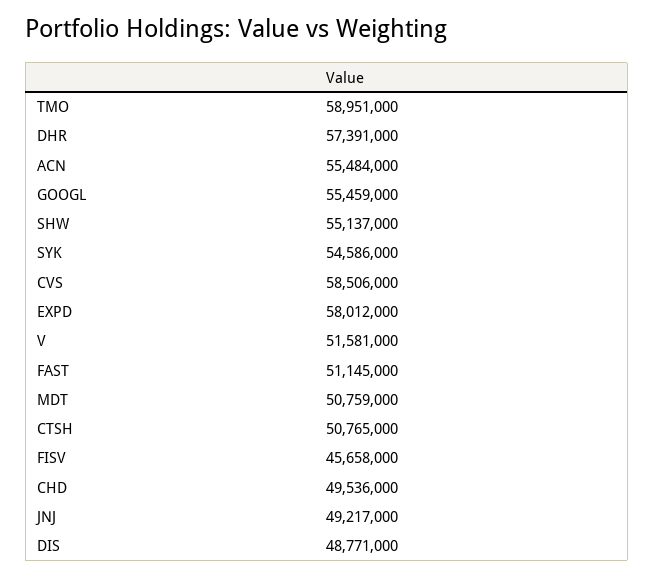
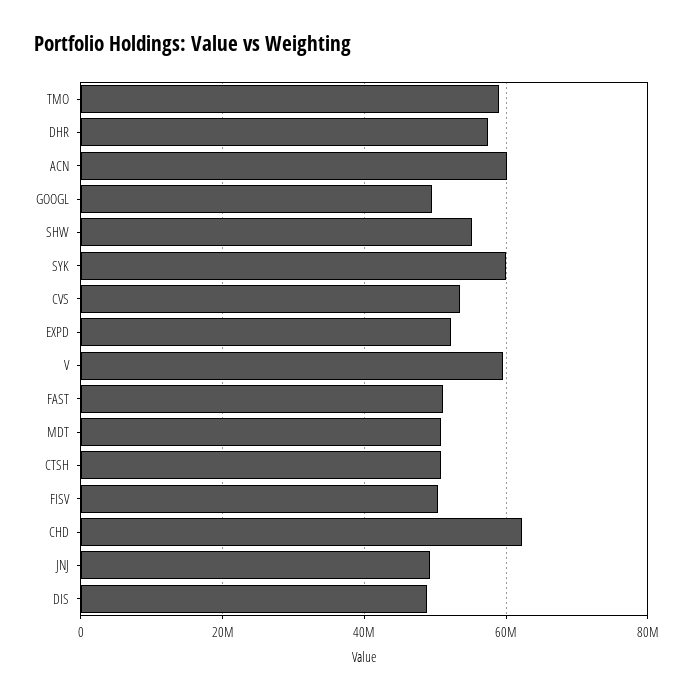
  {
    "TMO": 58951000,
    "DHR": 57391000,
-   "ACN": 55484000,
+   "ACN": 60000000,
-   "GOOGL": 55459000,
+   "GOOGL": 50000000,
    "SHW": 55137000,
-   "SYK": 54586000,
+   "SYK": 60000000,
-   "CVS": 58506000,
+   "CVS": 54000000,
-   "EXPD": 58012000,
+   "EXPD": 52000000,
-   "V": 51581000,
+   "V": 60000000,
    "FAST": 51145000,
    "MDT": 50759000,
    "CTSH": 50765000,
-   "FISV": 45658000,
+   "FISV": 50000000,
-   "CHD": 49536000,
+   "CHD": 62000000,
    "JNJ": 49217000,
    "DIS": 48771000
  }

